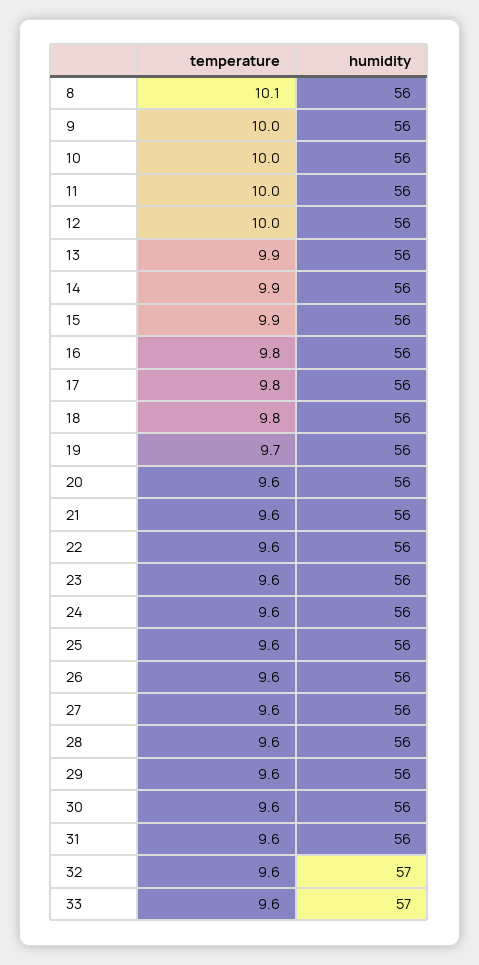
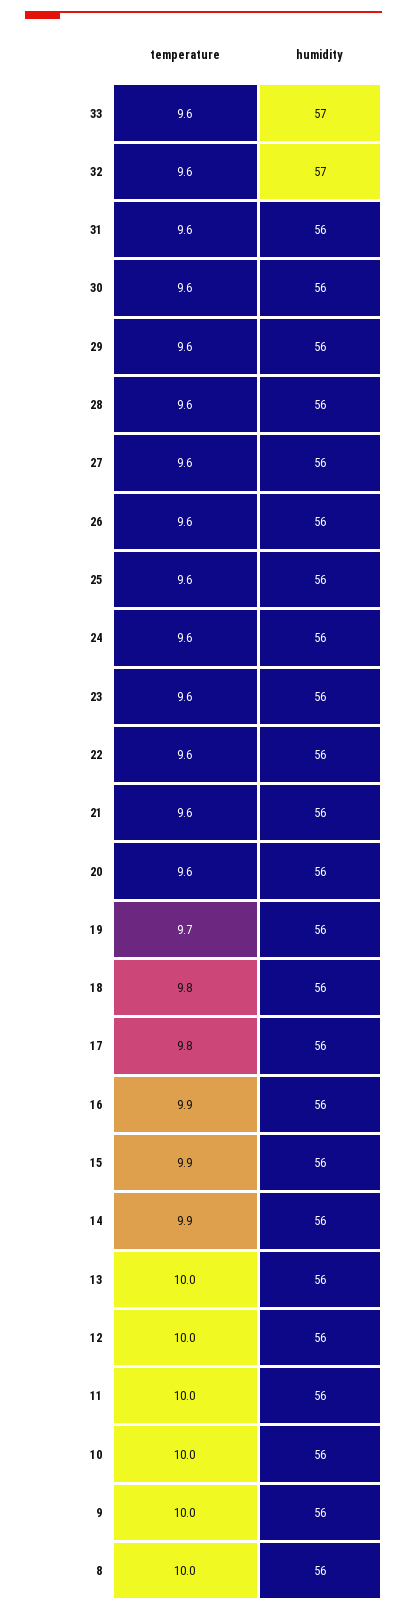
  {
    "temperature": {
-     "8": 10.1,
+     "8": 10,
      "9": 10,
      "10": 10,
      "11": 10,
      "12": 10,
-     "13": 9.9,
+     "13": 10,
      "14": 9.9,
      "15": 9.9,
-     "16": 9.8,
+     "16": 9.9,
      "17": 9.8,
      "18": 9.8,
      "19": 9.7,
      "20": 9.6,
      "21": 9.6,
      "22": 9.6,
      "23": 9.6,
      "24": 9.6,
      "25": 9.6,
      "26": 9.6,
      "27": 9.6,
      "28": 9.6,
      "29": 9.6,
      "30": 9.6,
      "31": 9.6,
      "32": 9.6,
      "33": 9.6
    },
    "humidity": {
      "8": 56,
      "9": 56,
      "10": 56,
      "11": 56,
      "12": 56,
      "13": 56,
      "14": 56,
      "15": 56,
      "16": 56,
      "17": 56,
      "18": 56,
      "19": 56,
      "20": 56,
      "21": 56,
      "22": 56,
      "23": 56,
      "24": 56,
      "25": 56,
      "26": 56,
      "27": 56,
      "28": 56,
      "29": 56,
      "30": 56,
      "31": 56,
      "32": 57,
      "33": 57
    }
  }

